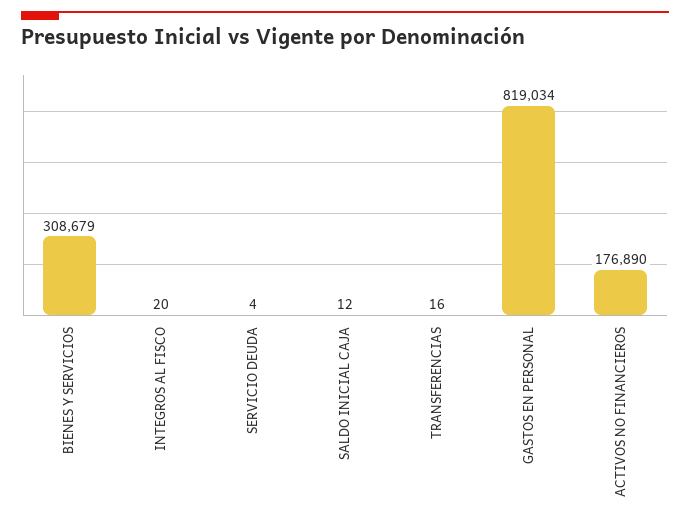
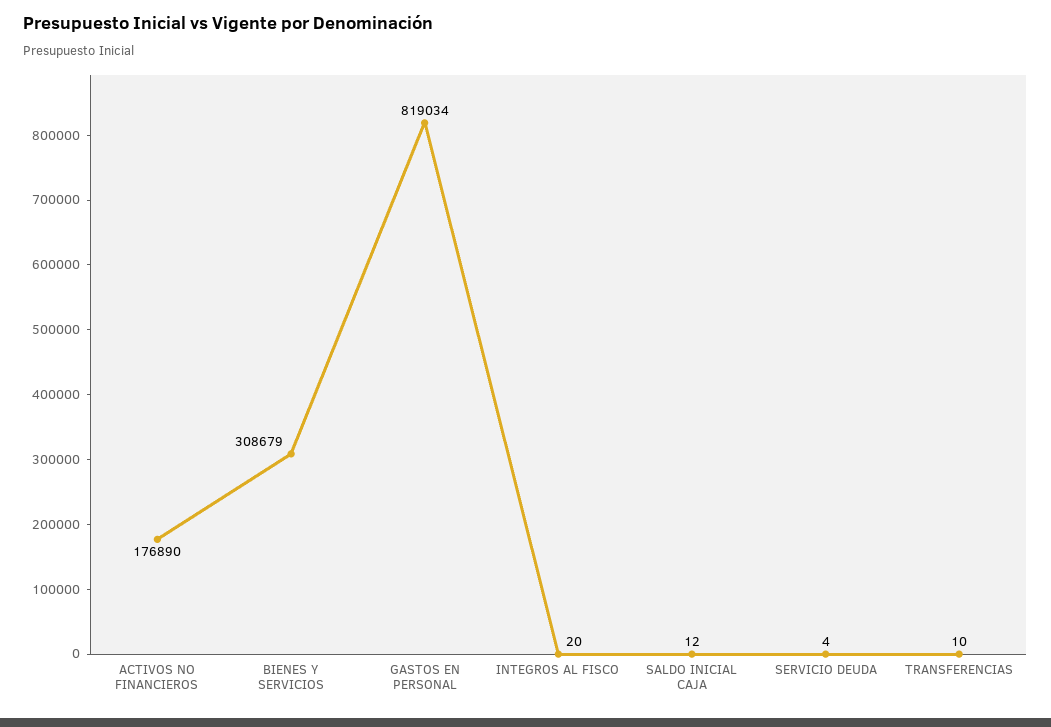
  {
    "BIENES Y SERVICIOS": 308679,
    "INTEGROS AL FISCO": 20,
    "SERVICIO DEUDA": 4,
    "SALDO INICIAL CAJA": 12,
-   "TRANSFERENCIAS": 16,
+   "TRANSFERENCIAS": 10,
    "GASTOS EN PERSONAL": 819034,
    "ACTIVOS NO FINANCIEROS": 176890
  }

